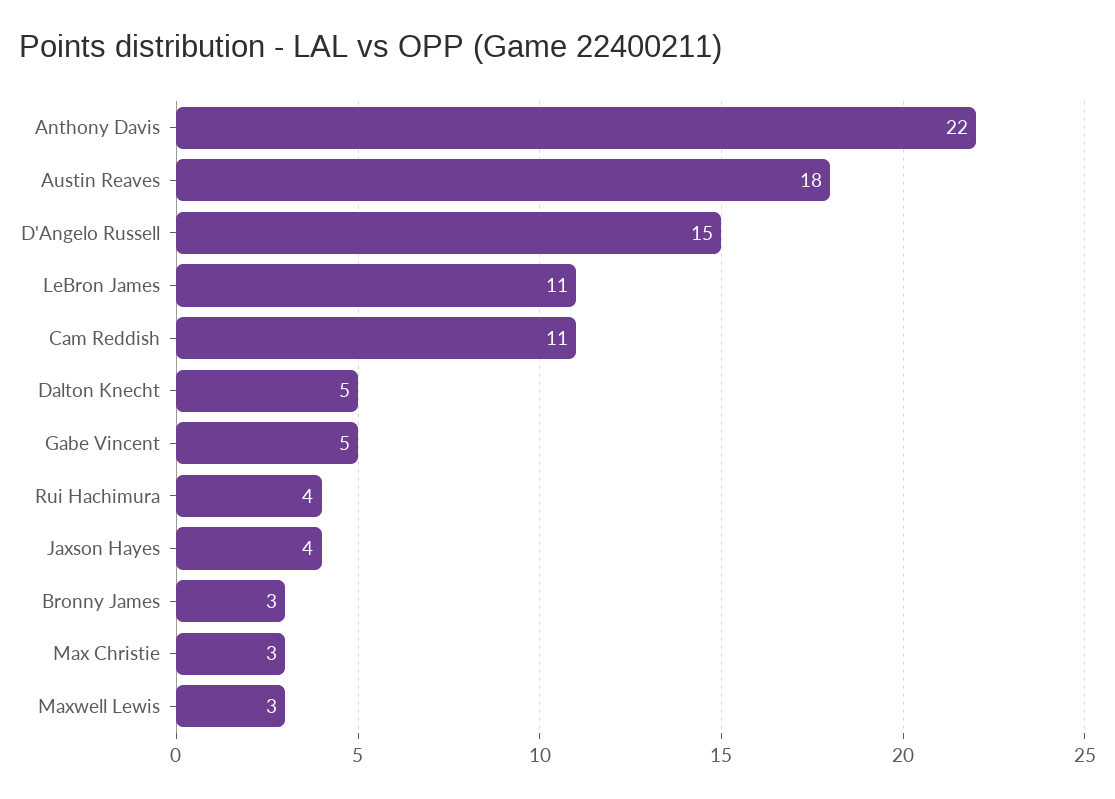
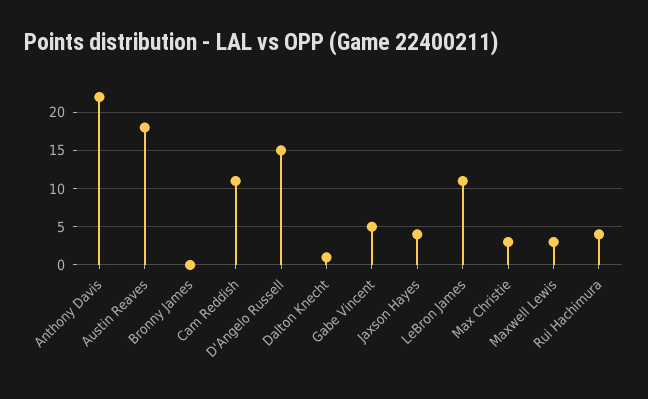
  {
    "Anthony Davis": 22,
    "Austin Reaves": 18,
    "D'Angelo Russell": 15,
    "LeBron James": 11,
    "Cam Reddish": 11,
-   "Dalton Knecht": 5,
+   "Dalton Knecht": 1,
    "Gabe Vincent": 5,
    "Rui Hachimura": 4,
    "Jaxson Hayes": 4,
-   "Bronny James": 3,
+   "Bronny James": 0,
    "Max Christie": 3,
    "Maxwell Lewis": 3
  }

